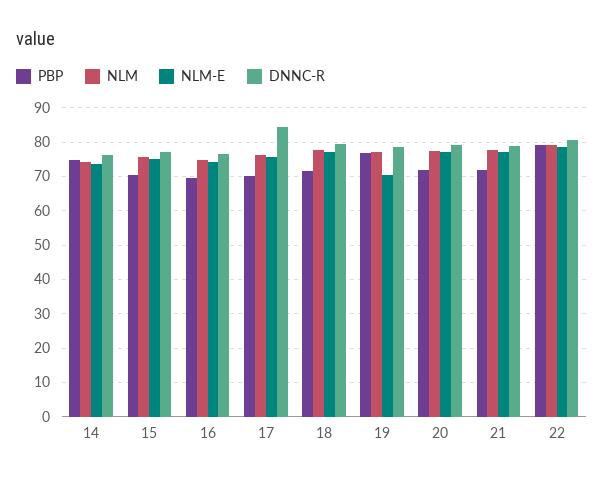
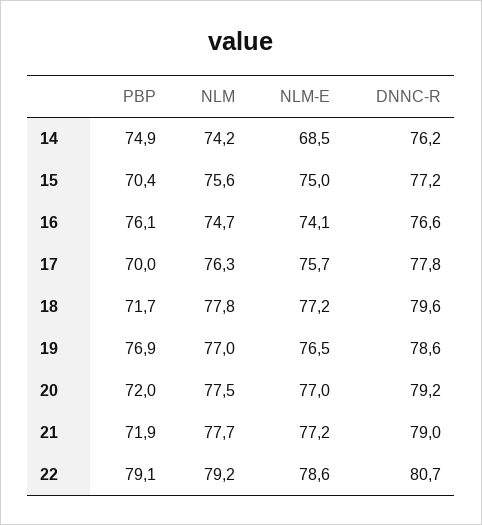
  {
    "PBP": {
      "14": 74.9,
      "15": 70.4,
-     "16": 70,
+     "16": 76.1,
      "17": 70,
      "18": 71.7,
      "19": 76.9,
      "20": 72,
      "21": 71.9,
      "22": 79.1
    },
    "NLM": {
      "14": 74.2,
      "15": 75.6,
      "16": 74.7,
      "17": 76.3,
      "18": 77.8,
      "19": 77,
      "20": 77.5,
      "21": 77.7,
      "22": 79.2
    },
    "NLM-E": {
-     "14": 74,
+     "14": 68.5,
      "15": 75,
      "16": 74.1,
      "17": 75.7,
      "18": 77.2,
-     "19": 70,
+     "19": 76.5,
      "20": 77,
      "21": 77.2,
      "22": 78.6
    },
    "DNNC-R": {
      "14": 76.2,
      "15": 77.2,
      "16": 76.6,
-     "17": 84,
+     "17": 77.8,
      "18": 79.6,
      "19": 78.6,
      "20": 79.2,
      "21": 79,
      "22": 80.7
    }
  }

